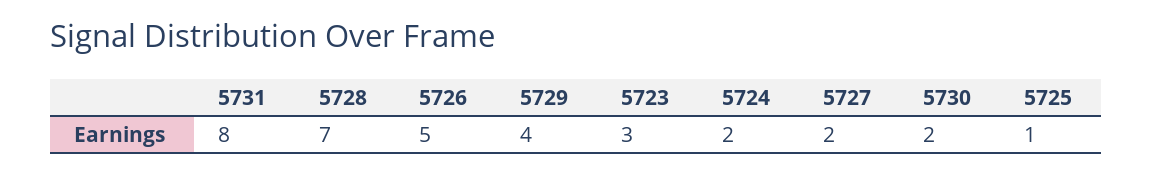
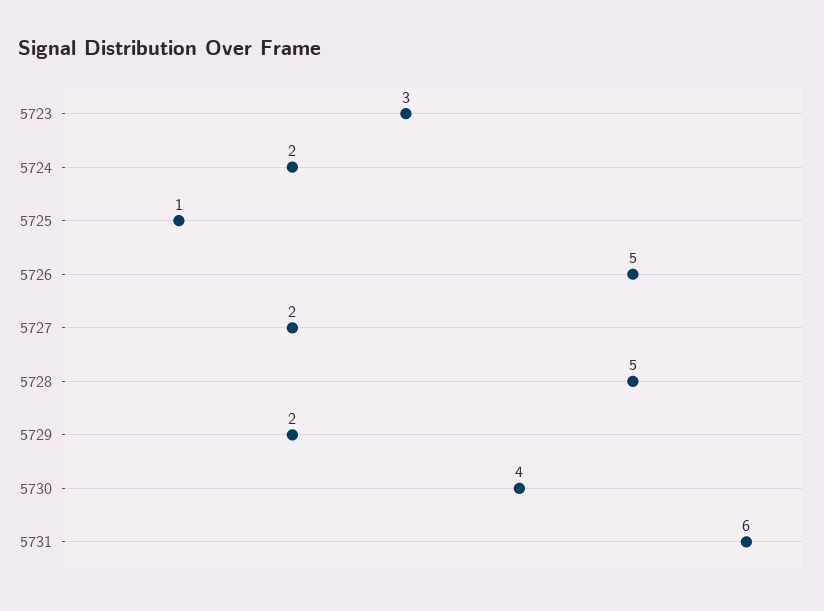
  {
-   "5731": 8,
+   "5731": 6,
-   "5728": 7,
+   "5728": 5,
    "5726": 5,
-   "5729": 4,
+   "5729": 2,
    "5723": 3,
    "5724": 2,
    "5727": 2,
-   "5730": 2,
+   "5730": 4,
    "5725": 1
  }

